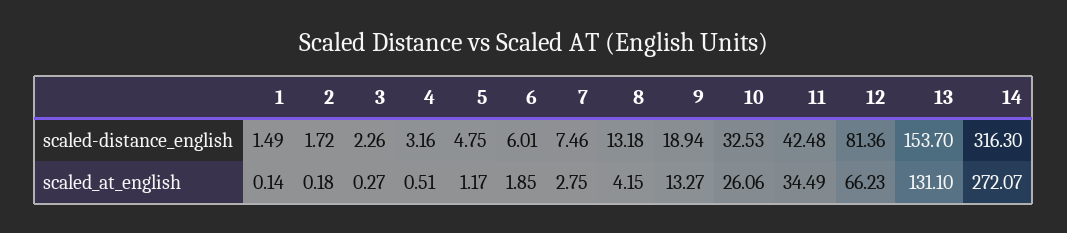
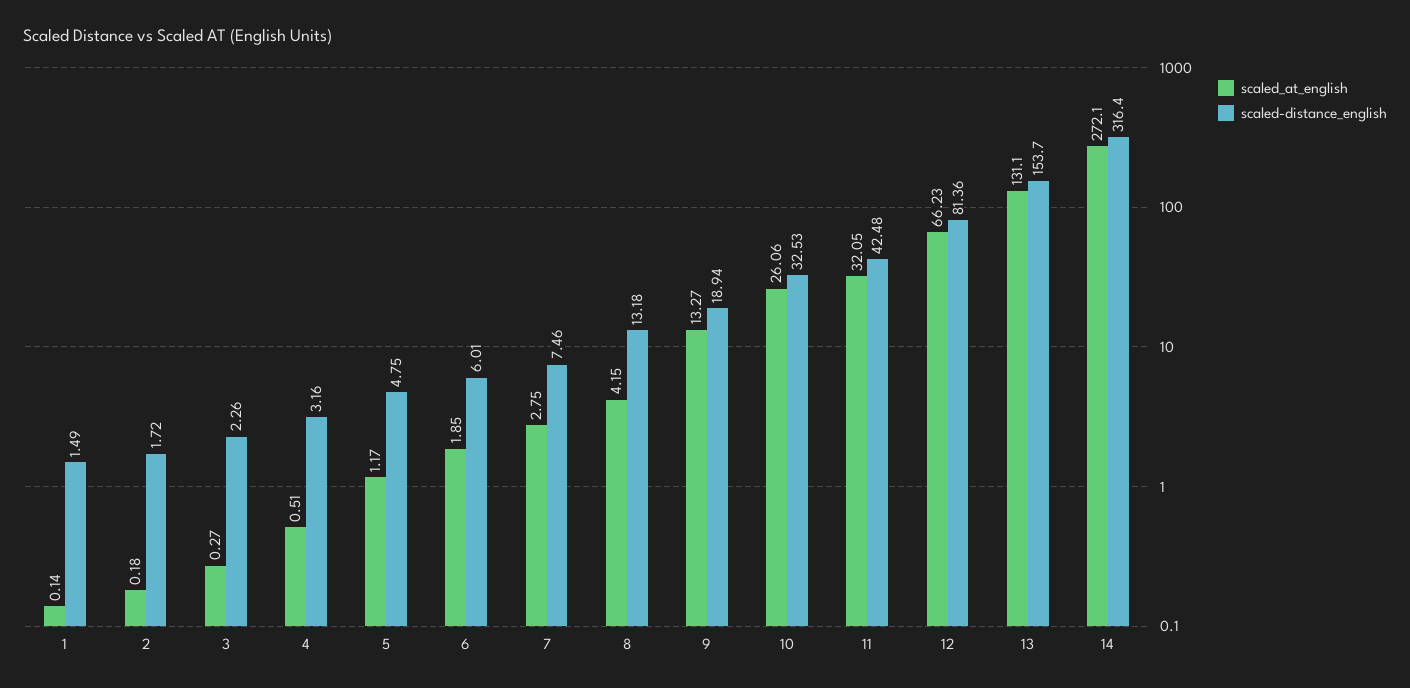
  {
    "scaled-distance_english": {
      "1": 1.49,
      "2": 1.72,
      "3": 2.26,
      "4": 3.16,
      "5": 4.75,
      "6": 6.01,
      "7": 7.46,
      "8": 13.18,
      "9": 18.94,
      "10": 32.53,
      "11": 42.48,
      "12": 81.36,
      "13": 153.7,
-     "14": 316.3
+     "14": 316.4
    },
    "scaled_at_english": {
      "1": 0.14,
      "2": 0.18,
      "3": 0.27,
      "4": 0.51,
      "5": 1.17,
      "6": 1.85,
      "7": 2.75,
      "8": 4.15,
      "9": 13.27,
      "10": 26.06,
-     "11": 34.49,
+     "11": 32.05,
      "12": 66.23,
      "13": 131.1,
-     "14": 272.07
+     "14": 272.1
    }
  }

